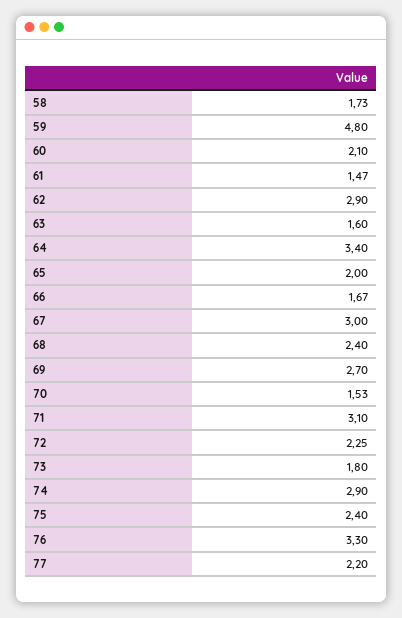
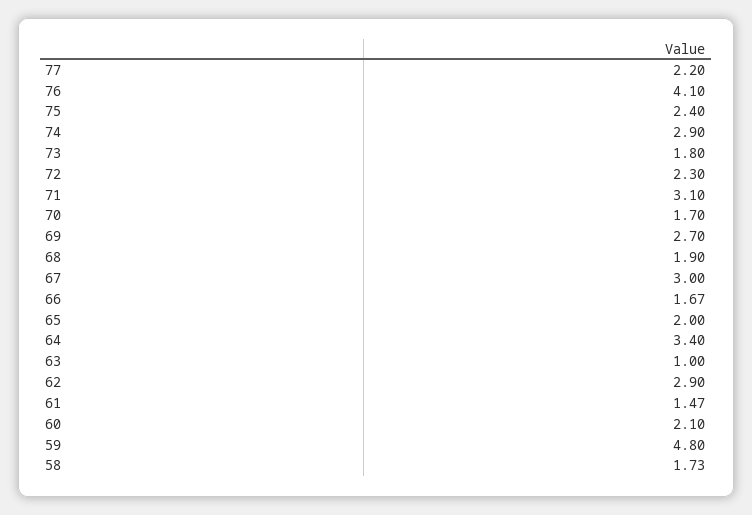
  {
    "58": 1.73,
    "59": 4.8,
    "60": 2.1,
    "61": 1.47,
    "62": 2.9,
-   "63": 1.6,
+   "63": 1,
    "64": 3.4,
    "65": 2,
    "66": 1.67,
    "67": 3,
-   "68": 2.4,
+   "68": 1.9,
    "69": 2.7,
-   "70": 1.53,
+   "70": 1.7,
    "71": 3.1,
-   "72": 2.25,
+   "72": 2.3,
    "73": 1.8,
    "74": 2.9,
    "75": 2.4,
-   "76": 3.3,
+   "76": 4.1,
    "77": 2.2
  }

